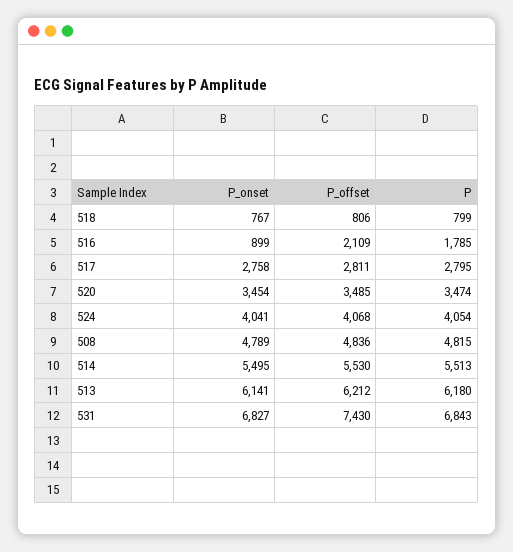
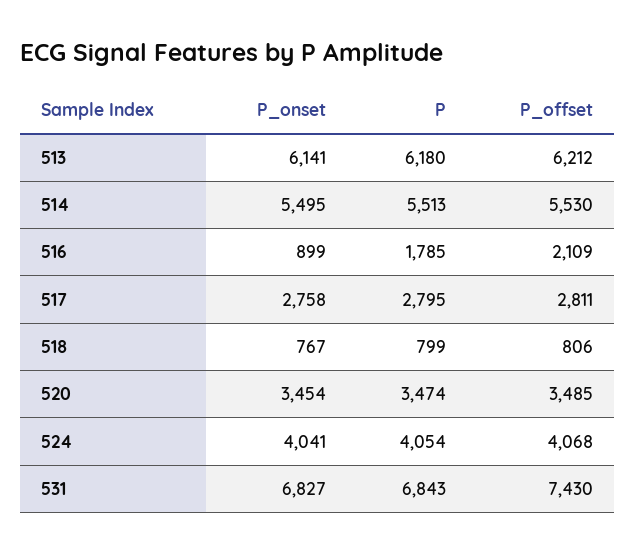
  {
    "P_onset": {
      "518": 767,
      "516": 899,
      "517": 2758,
      "520": 3454,
      "524": 4041,
-     "508": 4789,
      "514": 5495,
      "513": 6141,
      "531": 6827
    },
    "P_offset": {
      "518": 806,
      "516": 2109,
      "517": 2811,
      "520": 3485,
      "524": 4068,
-     "508": 4836,
      "514": 5530,
      "513": 6212,
      "531": 7430
    },
    "P": {
      "518": 799,
      "516": 1785,
      "517": 2795,
      "520": 3474,
      "524": 4054,
-     "508": 4815,
      "514": 5513,
      "513": 6180,
      "531": 6843
    }
  }

